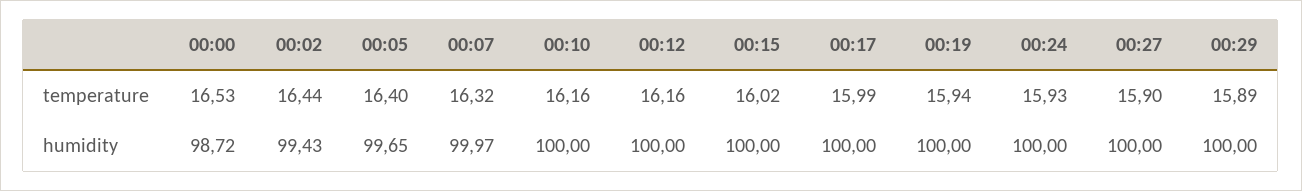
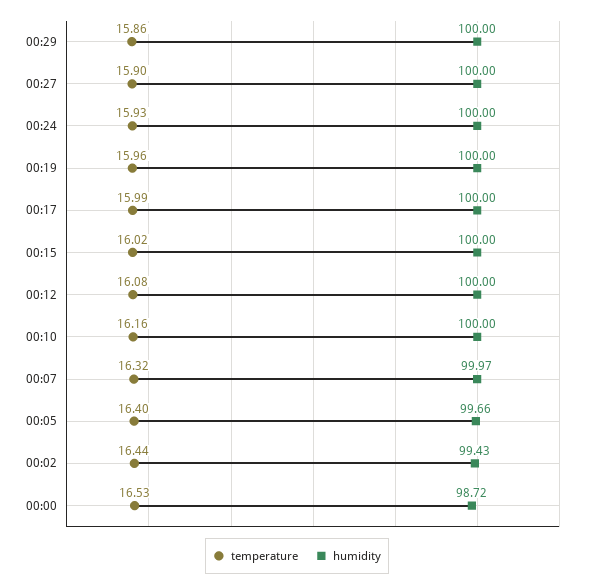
  {
    "temperature": {
      "00:00": 16.53,
      "00:02": 16.44,
      "00:05": 16.4,
      "00:07": 16.32,
      "00:10": 16.16,
-     "00:12": 16.16,
+     "00:12": 16.08,
      "00:15": 16.02,
      "00:17": 15.99,
-     "00:19": 15.94,
+     "00:19": 15.96,
      "00:24": 15.93,
      "00:27": 15.9,
-     "00:29": 15.89
+     "00:29": 15.86
    },
    "humidity": {
      "00:00": 98.72,
      "00:02": 99.43,
-     "00:05": 99.65,
+     "00:05": 99.66,
      "00:07": 99.97,
      "00:10": 100,
      "00:12": 100,
      "00:15": 100,
      "00:17": 100,
      "00:19": 100,
      "00:24": 100,
      "00:27": 100,
      "00:29": 100
    }
  }

